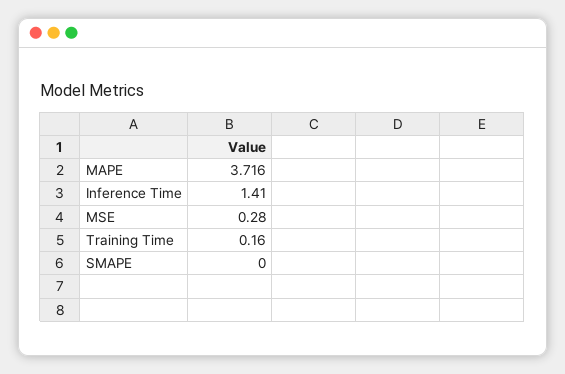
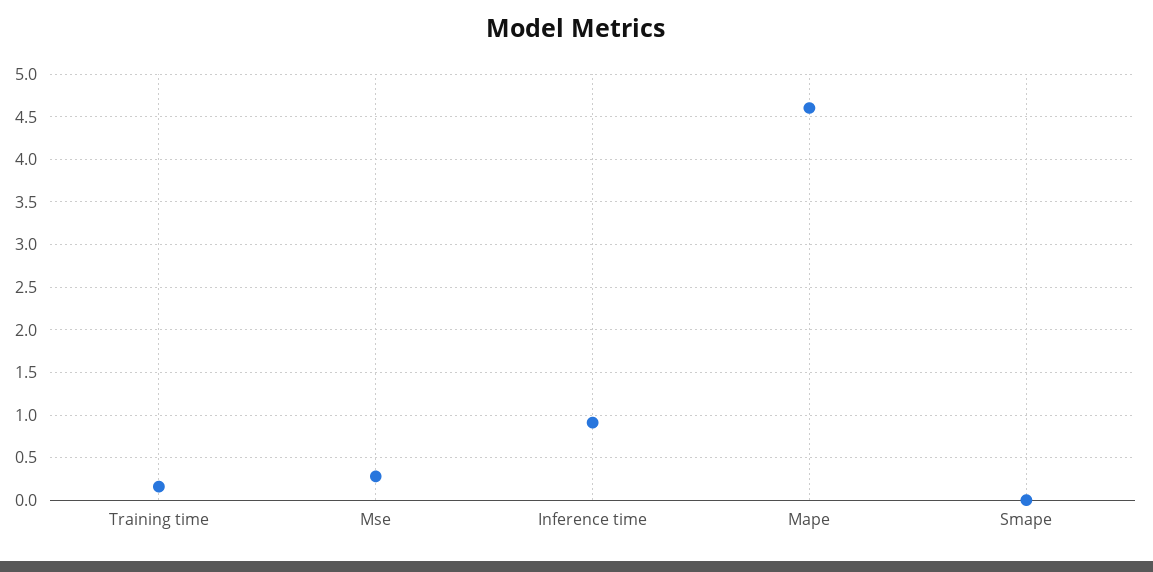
  {
-   "MAPE": 3.716,
+   "MAPE": 4.6,
-   "Inference Time": 1.41,
+   "Inference Time": 0.9,
    "MSE": 0.28,
    "Training Time": 0.16,
    "SMAPE": 0
  }

